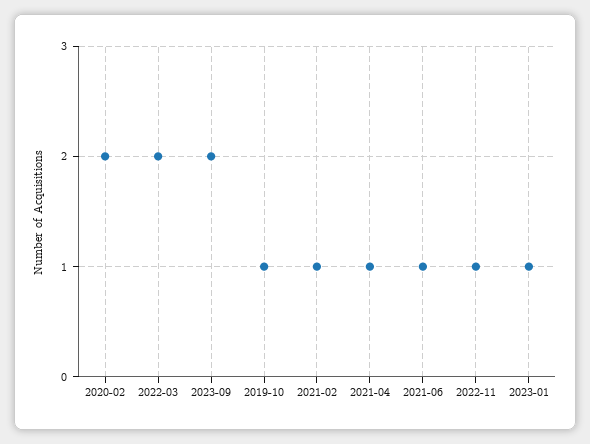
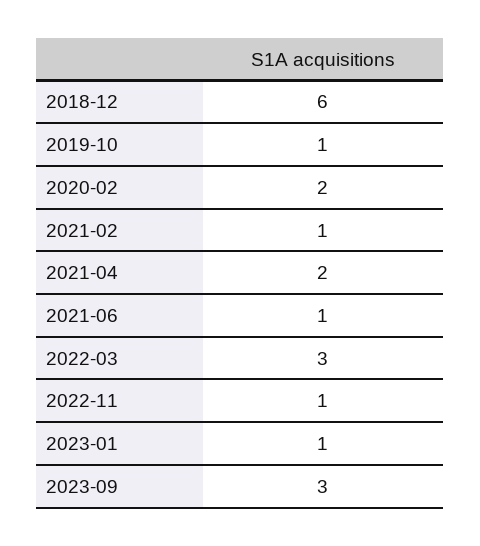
  {
    "2020-02": 2,
-   "2022-03": 2,
+   "2022-03": 3,
-   "2023-09": 2,
+   "2023-09": 3,
    "2019-10": 1,
    "2021-02": 1,
-   "2021-04": 1,
+   "2021-04": 2,
    "2021-06": 1,
    "2022-11": 1,
-   "2023-01": 1
+   "2023-01": 1,
+   "2018-12": 6
  }

